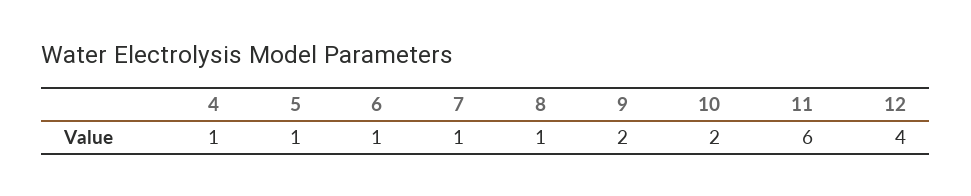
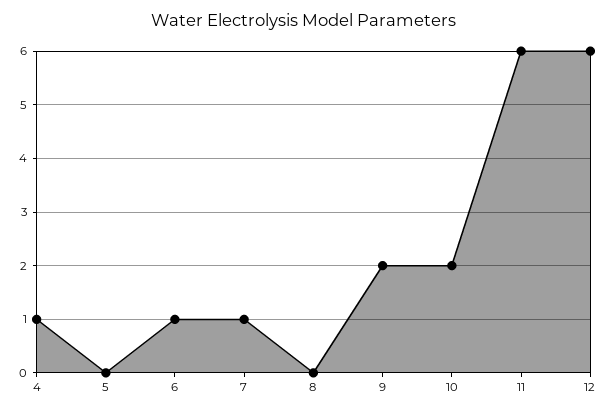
  {
    "4": 1,
-   "5": 1,
+   "5": 0,
    "6": 1,
    "7": 1,
-   "8": 1,
+   "8": 0,
    "9": 2,
    "10": 2,
    "11": 6,
-   "12": 4
+   "12": 6
  }

